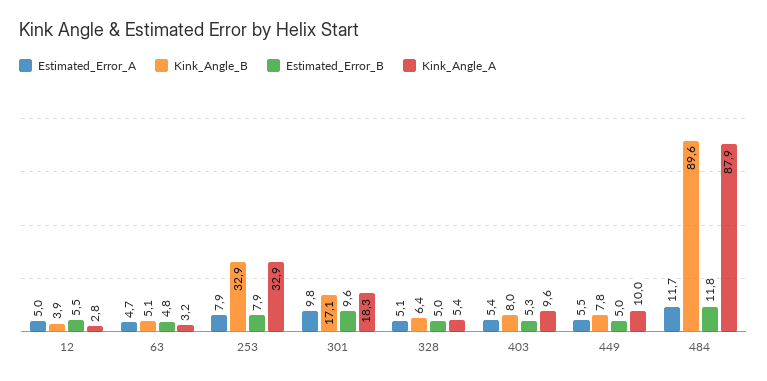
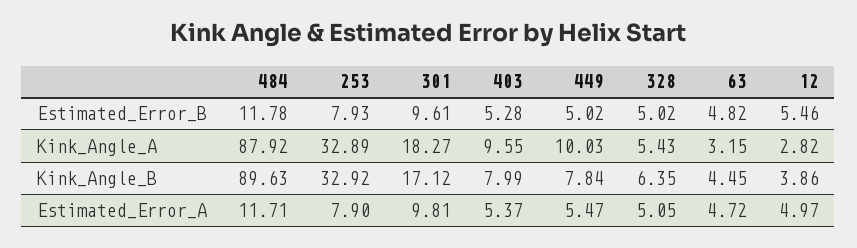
  {
    "Estimated_Error_A": {
      "12": 4.97,
      "63": 4.72,
      "253": 7.9,
      "301": 9.81,
      "328": 5.05,
      "403": 5.37,
      "449": 5.47,
      "484": 11.71
    },
    "Kink_Angle_B": {
      "12": 3.86,
-     "63": 5.1,
+     "63": 4.45,
      "253": 32.92,
      "301": 17.12,
      "328": 6.35,
      "403": 7.99,
      "449": 7.84,
      "484": 89.63
    },
    "Estimated_Error_B": {
      "12": 5.46,
      "63": 4.82,
      "253": 7.93,
      "301": 9.61,
      "328": 5.02,
      "403": 5.28,
      "449": 5.02,
      "484": 11.78
    },
    "Kink_Angle_A": {
      "12": 2.82,
      "63": 3.15,
      "253": 32.89,
      "301": 18.27,
      "328": 5.43,
      "403": 9.55,
      "449": 10.03,
      "484": 87.92
    }
  }

